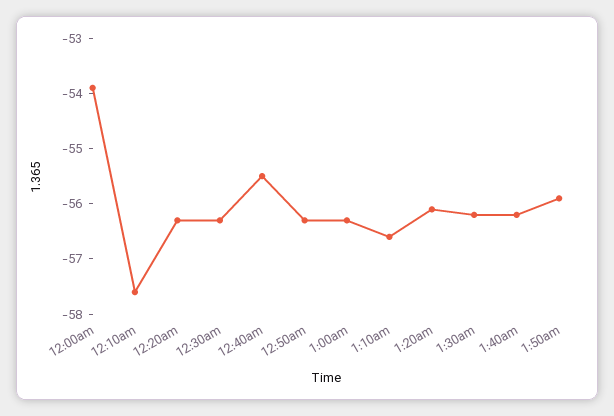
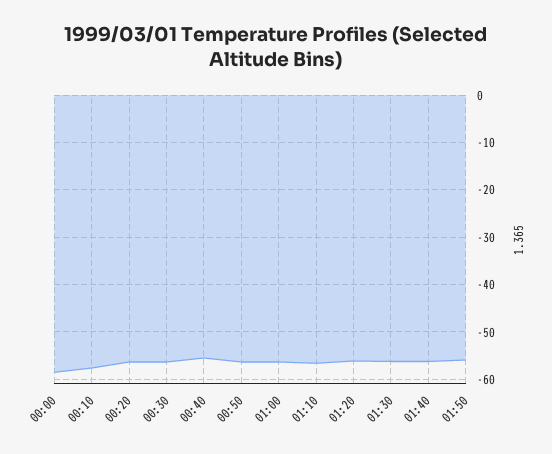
  {
-   "12:00am": -54,
+   "12:00am": -58,
    "12:10am": -57.5,
    "12:20am": -56.5,
    "12:30am": -56.5,
    "12:40am": -55.5,
    "12:50am": -56.5,
    "1:00am": -56.5,
    "1:10am": -56.5,
    "1:20am": -56,
    "1:30am": -56,
    "1:40am": -56,
    "1:50am": -56
  }

